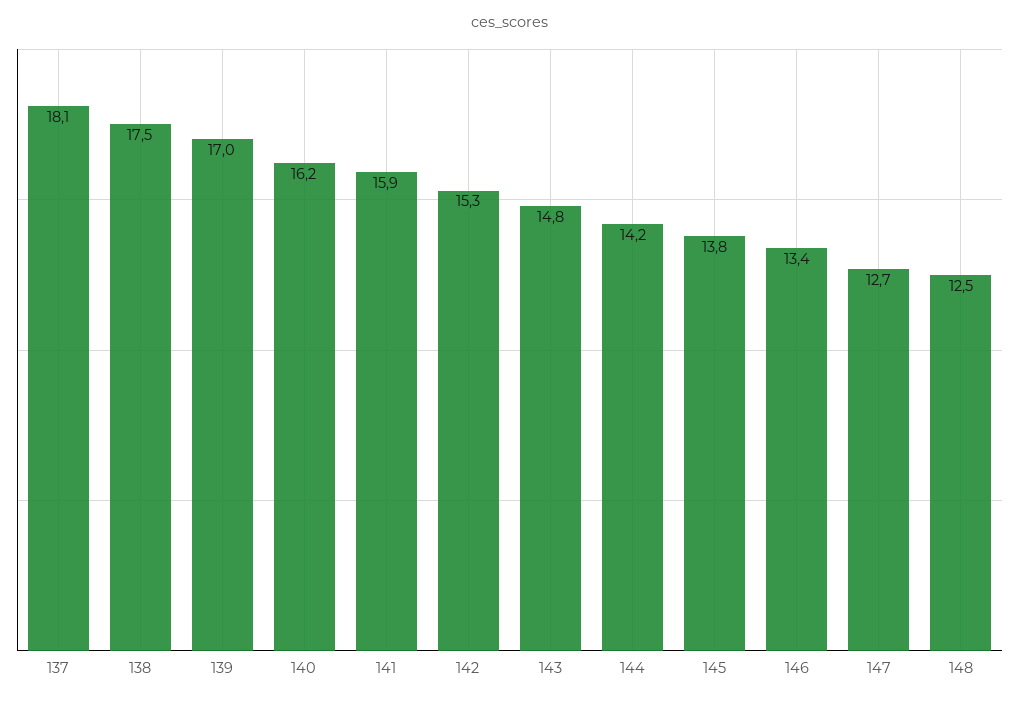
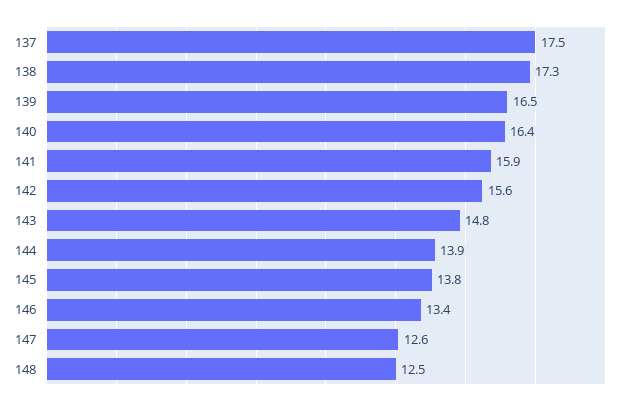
  {
-   "137": 18.1,
+   "137": 17.5,
-   "138": 17.5,
+   "138": 17.3,
-   "139": 17,
+   "139": 16.5,
-   "140": 16.2,
+   "140": 16.4,
    "141": 15.9,
-   "142": 15.3,
+   "142": 15.6,
    "143": 14.8,
-   "144": 14.2,
+   "144": 13.9,
    "145": 13.8,
    "146": 13.4,
-   "147": 12.7,
+   "147": 12.6,
    "148": 12.5
  }

